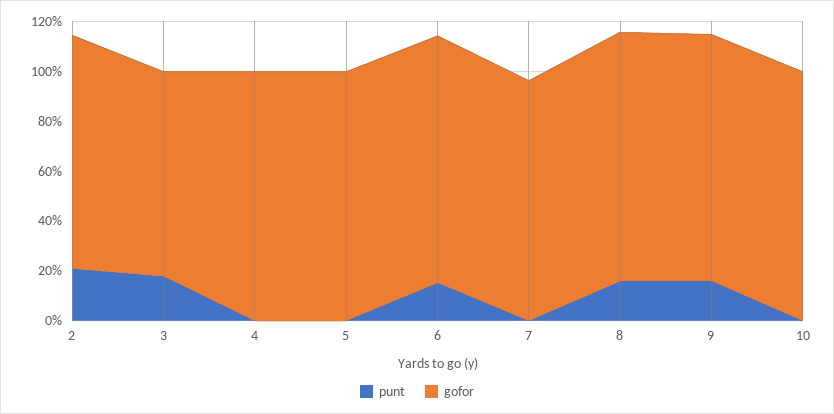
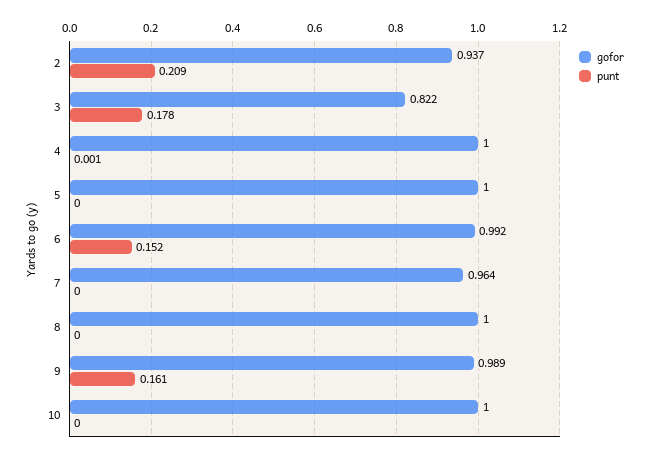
  {
    "punt": {
      "2": 0.209,
      "3": 0.178,
      "4": 0.001,
      "5": 0,
      "6": 0.152,
      "7": 0,
-     "8": 0.15,
+     "8": 0,
      "9": 0.161,
      "10": 0
    },
    "gofor": {
      "2": 0.937,
      "3": 0.822,
      "4": 1,
      "5": 1,
      "6": 0.992,
      "7": 0.964,
      "8": 1,
      "9": 0.989,
      "10": 1
    }
  }

